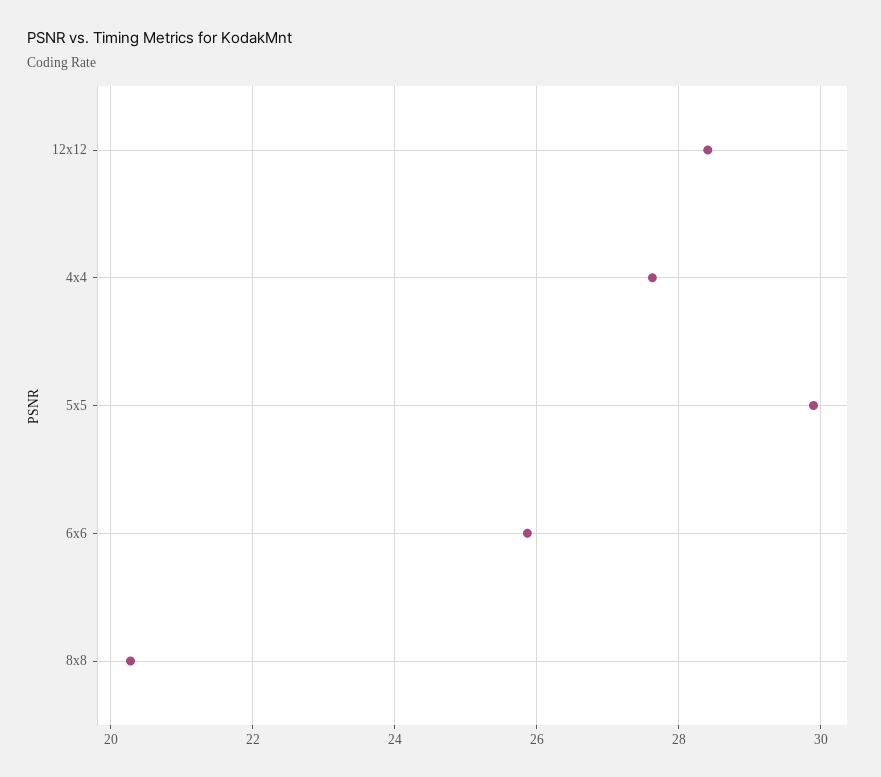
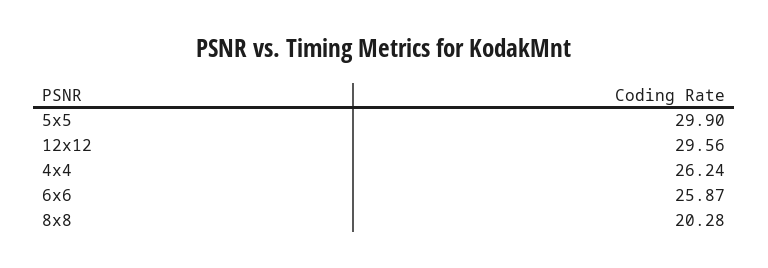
  {
-   "12x12": 28.4,
+   "12x12": 29.56,
-   "4x4": 27.6,
+   "4x4": 26.24,
    "5x5": 29.9,
    "6x6": 25.87,
    "8x8": 20.28
  }

